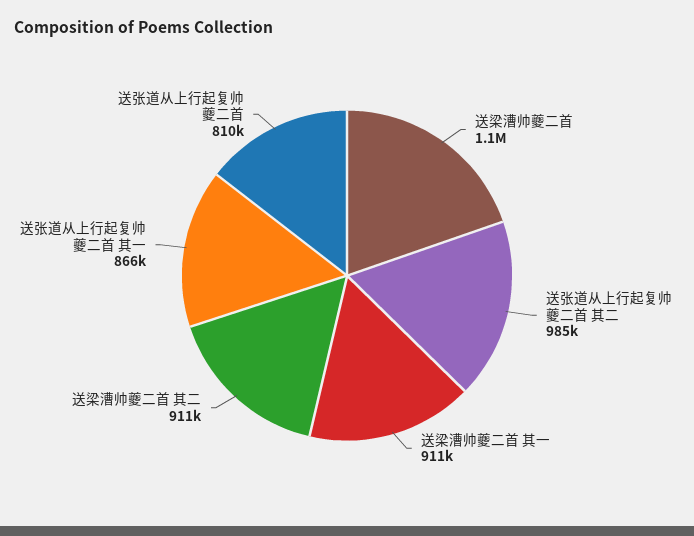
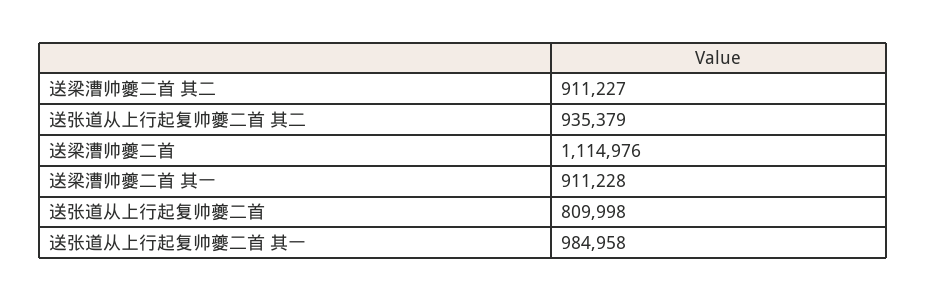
  {
    "送梁漕帅夔二首": 1114976,
-   "送张道从上行起复帅夔二首 其二": 985000,
+   "送张道从上行起复帅夔二首 其二": 935379,
    "送梁漕帅夔二首 其一": 911228,
    "送梁漕帅夔二首 其二": 911227,
-   "送张道从上行起复帅夔二首 其一": 866000,
+   "送张道从上行起复帅夔二首 其一": 984958,
    "送张道从上行起复帅夔二首": 809998
  }

